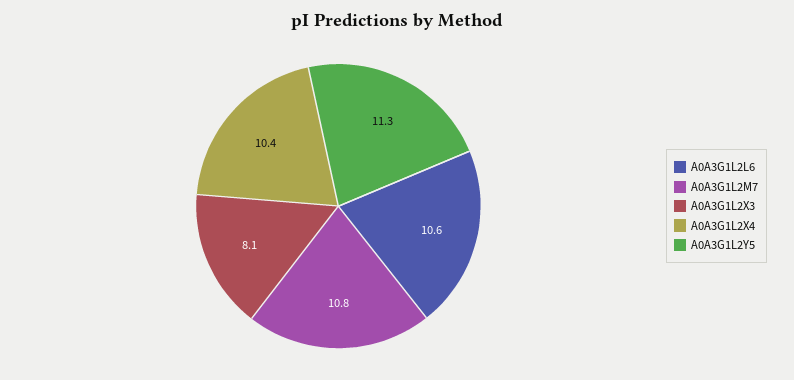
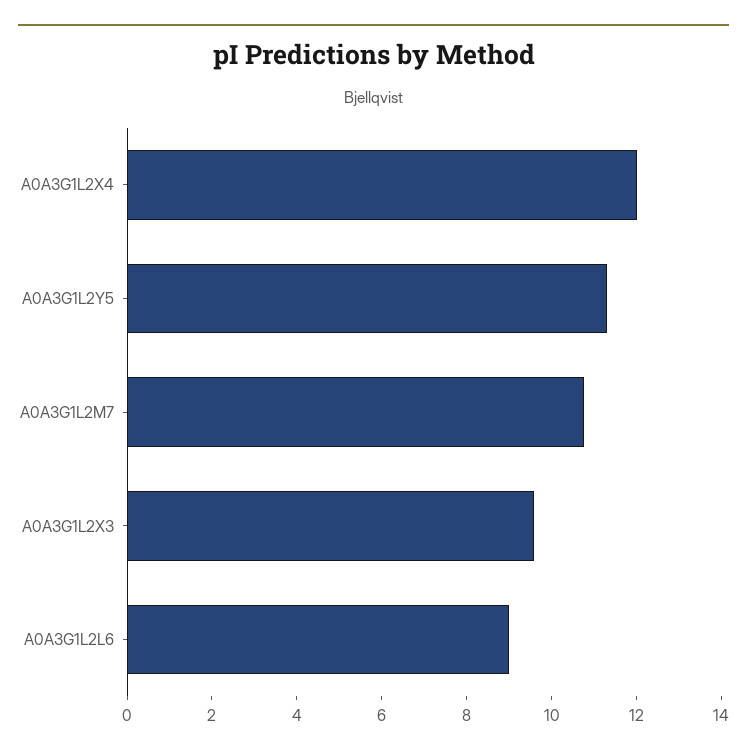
  {
-   "A0A3G1L2L6": 10.6,
+   "A0A3G1L2L6": 9,
    "A0A3G1L2M7": 10.8,
-   "A0A3G1L2X3": 8.1,
+   "A0A3G1L2X3": 9.5,
-   "A0A3G1L2X4": 10.4,
+   "A0A3G1L2X4": 12,
    "A0A3G1L2Y5": 11.3
  }

